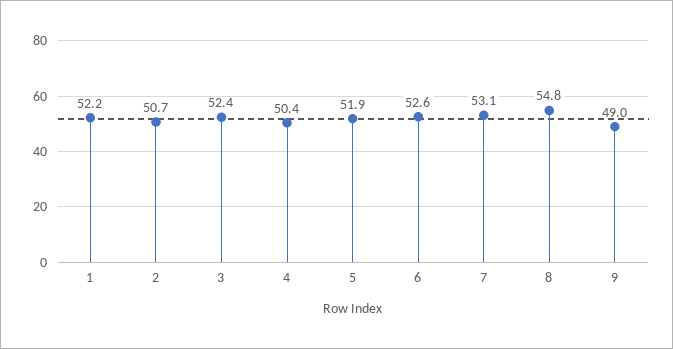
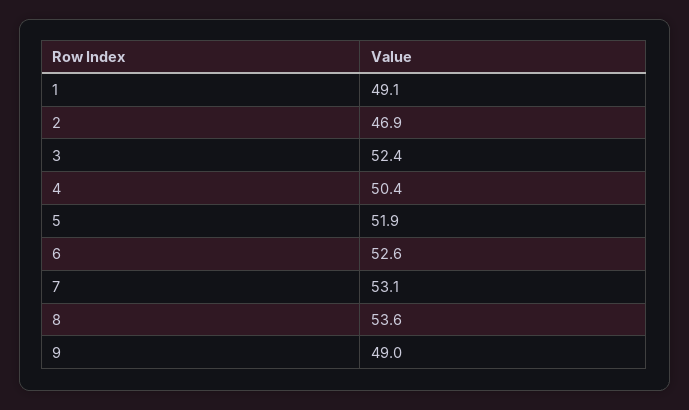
  {
-   "1": 52.2,
+   "1": 49.1,
-   "2": 50.7,
+   "2": 46.9,
    "3": 52.4,
    "4": 50.4,
    "5": 51.9,
    "6": 52.6,
    "7": 53.1,
-   "8": 54.8,
+   "8": 53.6,
    "9": 49
  }

